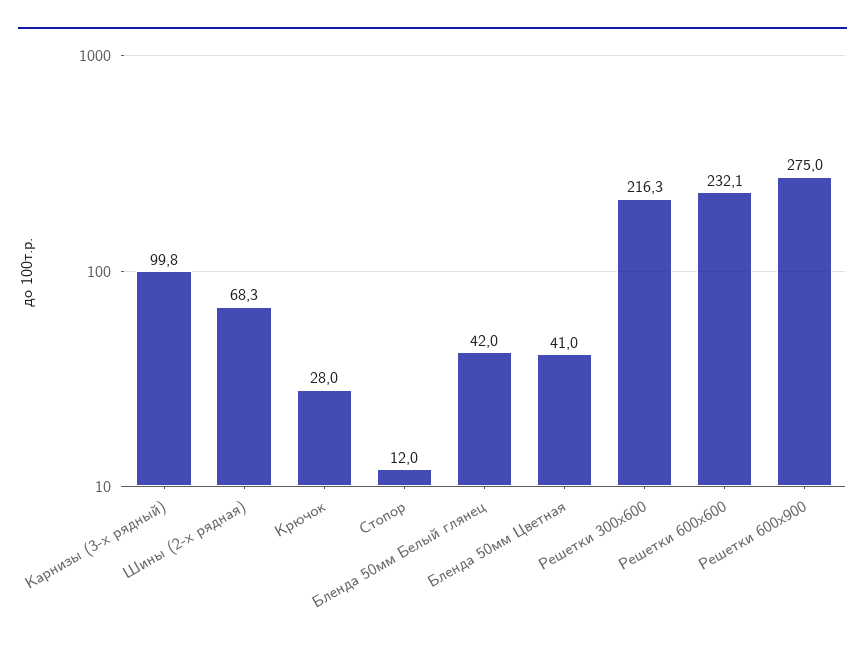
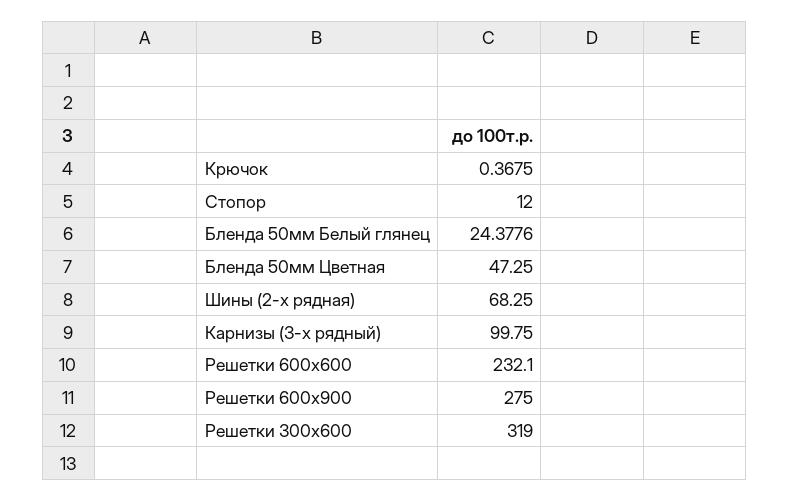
  {
    "Карнизы (3-х рядный)": 99.75,
    "Шины (2-х рядная)": 68.25,
-   "Крючок": 28,
+   "Крючок": 0.3675,
    "Стопор": 12,
-   "Бленда 50мм Белый глянец": 42,
+   "Бленда 50мм Белый глянец": 24.3776,
-   "Бленда 50мм Цветная": 41,
+   "Бленда 50мм Цветная": 47.25,
-   "Решетки 300х600": 216.3,
+   "Решетки 300х600": 319,
    "Решетки 600х600": 232.1,
    "Решетки 600х900": 275
  }

